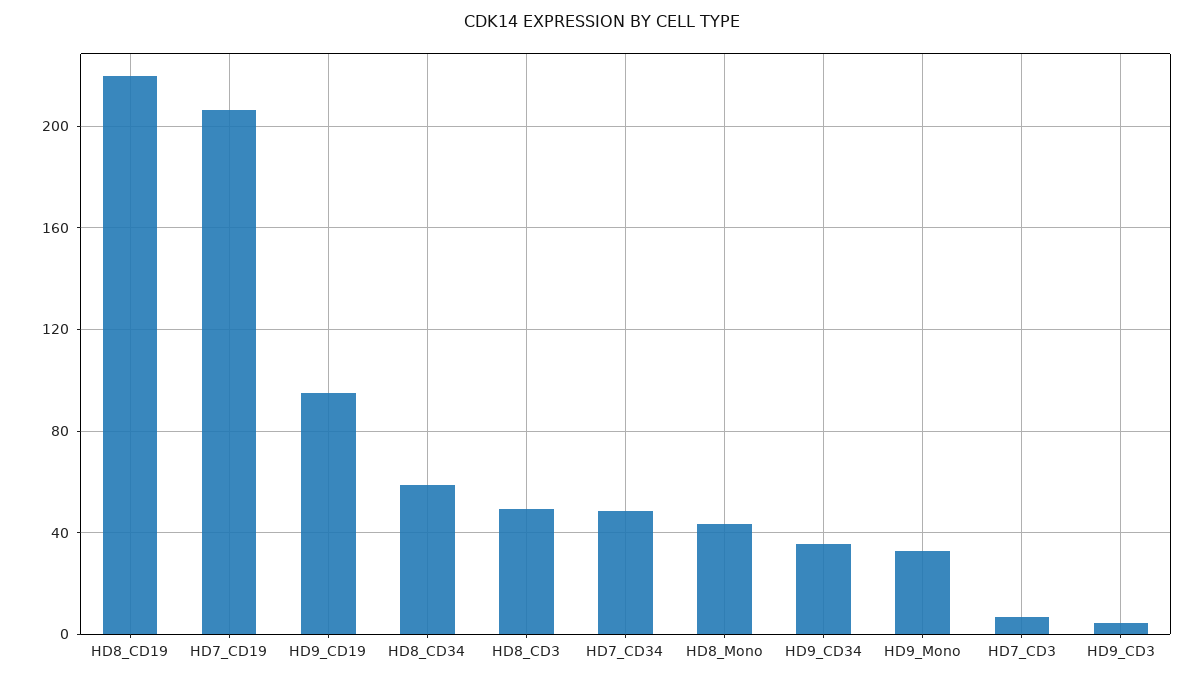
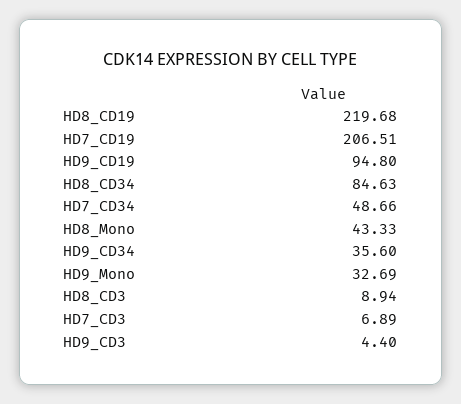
  {
    "HD8_CD19": 219.68,
    "HD7_CD19": 206.51,
    "HD9_CD19": 94.8,
-   "HD8_CD34": 60,
+   "HD8_CD34": 84.63,
-   "HD8_CD3": 50,
+   "HD8_CD3": 8.94,
    "HD7_CD34": 48.66,
    "HD8_Mono": 43.33,
    "HD9_CD34": 35.6,
    "HD9_Mono": 32.69,
    "HD7_CD3": 6.89,
    "HD9_CD3": 4.4
  }

